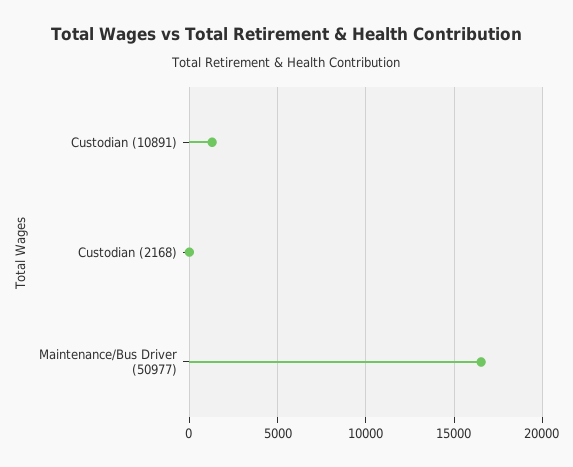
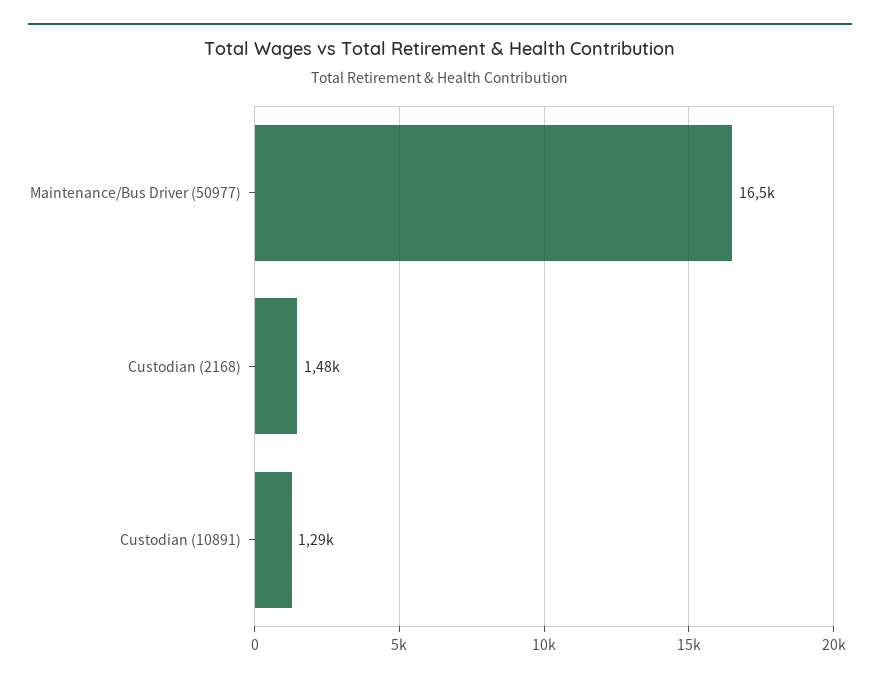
  {
    "Custodian (10891)": 1290,
-   "Custodian (2168)": 0,
+   "Custodian (2168)": 1480,
    "Maintenance/Bus Driver (50977)": 16500
  }

